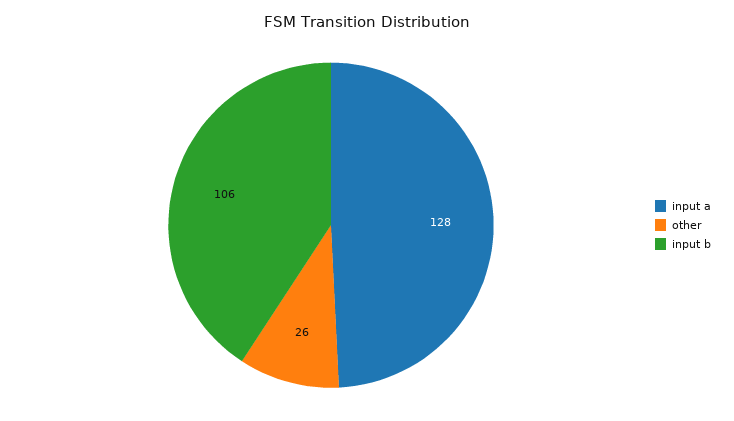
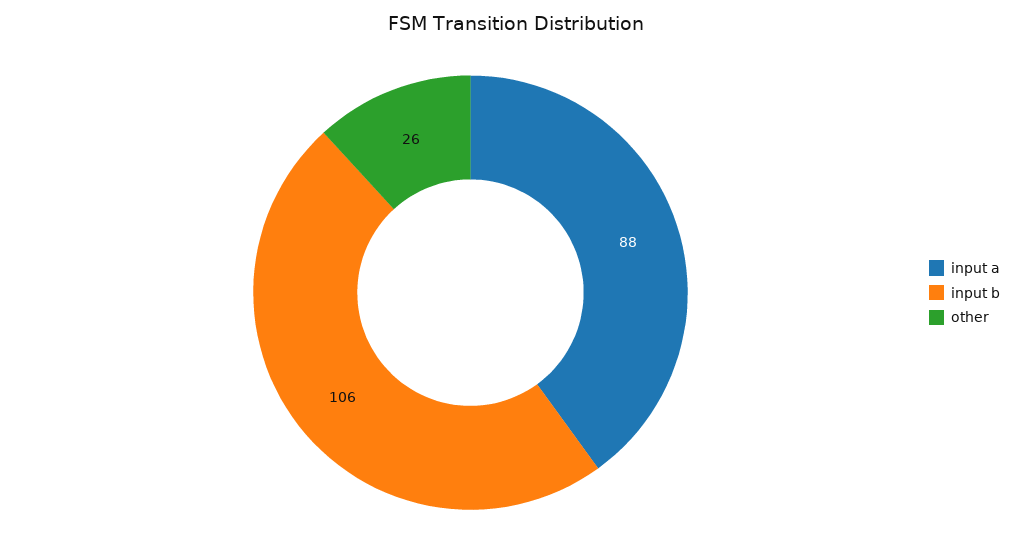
  {
-   "input a": 128,
+   "input a": 88,
    "other": 26,
    "input b": 106
  }

